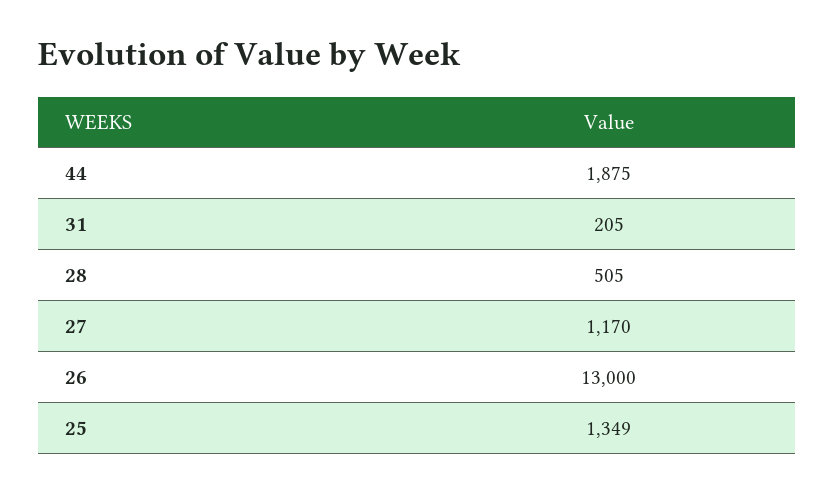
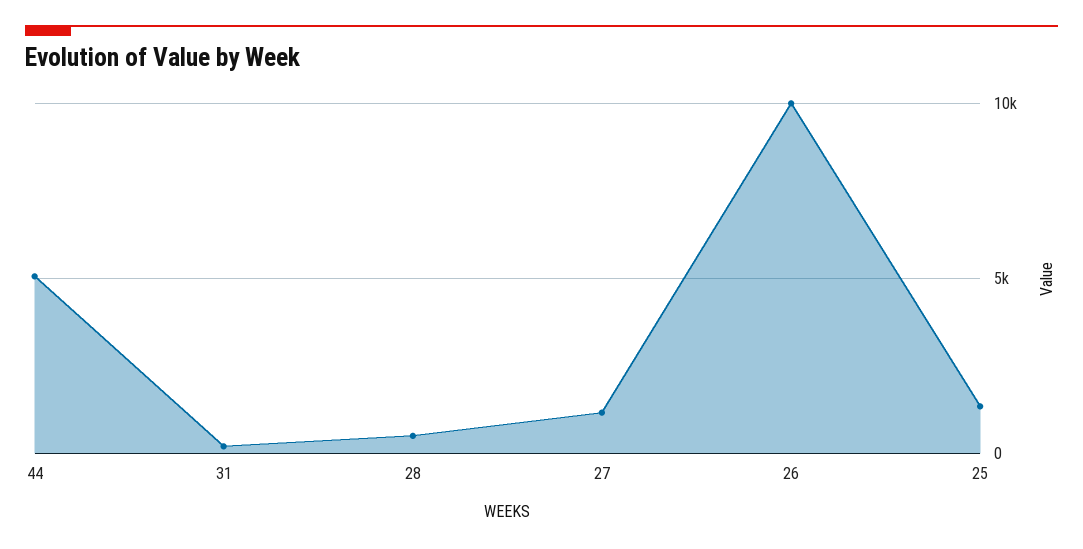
  {
-   "44": 1875,
+   "44": 5000,
    "31": 205,
    "28": 505,
    "27": 1170,
-   "26": 13000,
+   "26": 10000,
    "25": 1349
  }

